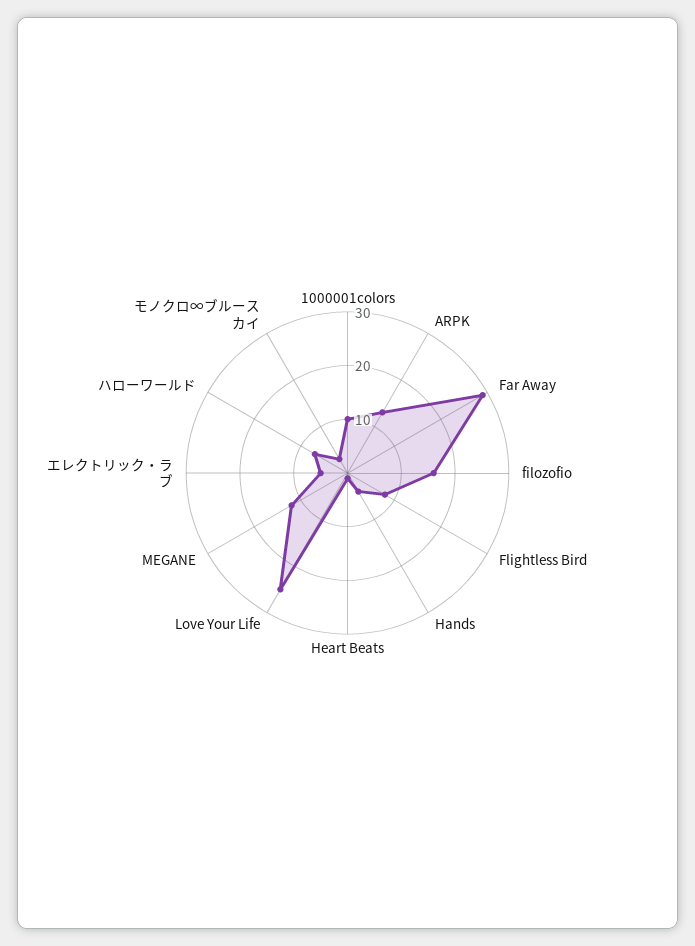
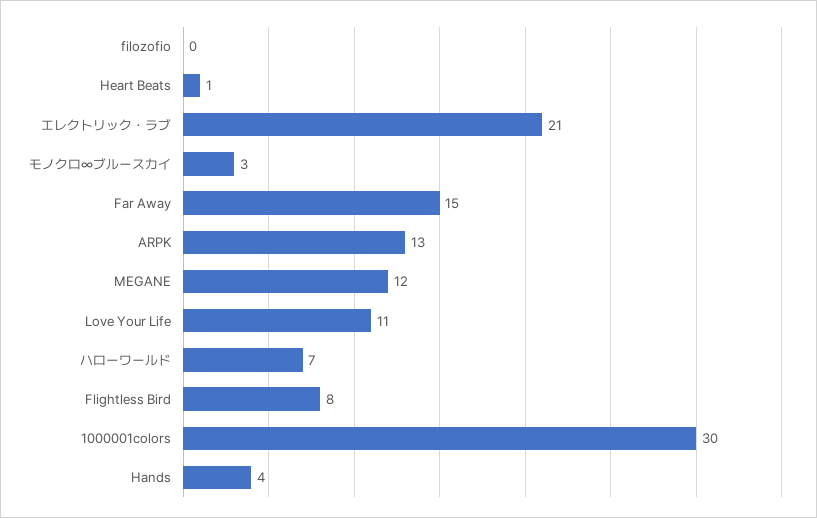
  {
-   "1000001colors": 10,
+   "1000001colors": 30,
    "ARPK": 13,
-   "Far Away": 30,
+   "Far Away": 15,
-   "filozofio": 15,
+   "filozofio": 0,
    "Flightless Bird": 8,
    "Hands": 4,
    "Heart Beats": 1,
-   "Love Your Life": 25,
+   "Love Your Life": 11,
    "MEGANE": 12,
-   "エレクトリック・ラブ": 5,
+   "エレクトリック・ラブ": 21,
    "ハローワールド": 7,
    "モノクロ∞ブルースカイ": 3
  }

